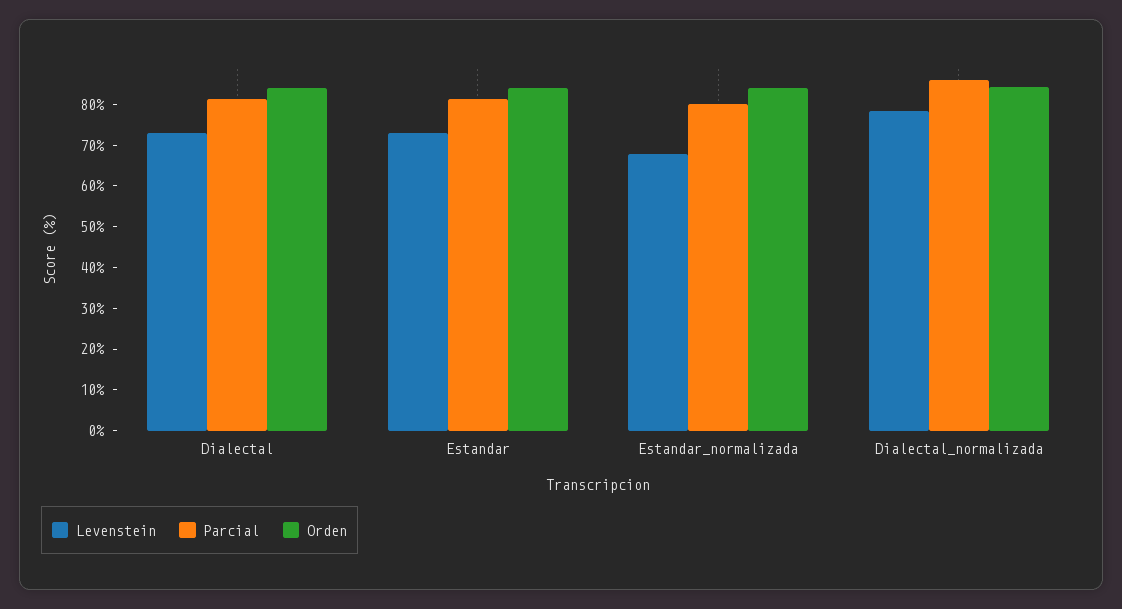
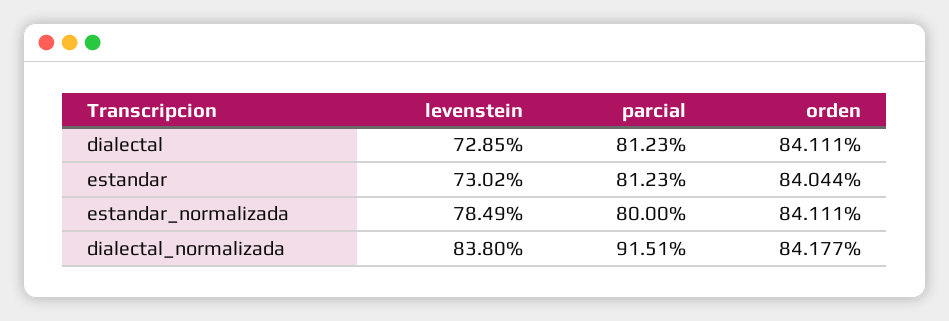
  {
    "Levenstein": {
      "Dialectal": 72.85,
      "Estandar": 73.02,
-     "Estandar_normalizada": 68,
+     "Estandar_normalizada": 78.49,
-     "Dialectal_normalizada": 78
+     "Dialectal_normalizada": 83.8
    },
    "Parcial": {
      "Dialectal": 81.23,
      "Estandar": 81.23,
      "Estandar_normalizada": 80,
-     "Dialectal_normalizada": 86
+     "Dialectal_normalizada": 91.51
    },
    "Orden": {
      "Dialectal": 84.111,
      "Estandar": 84.044,
      "Estandar_normalizada": 84.111,
      "Dialectal_normalizada": 84.177
    }
  }

